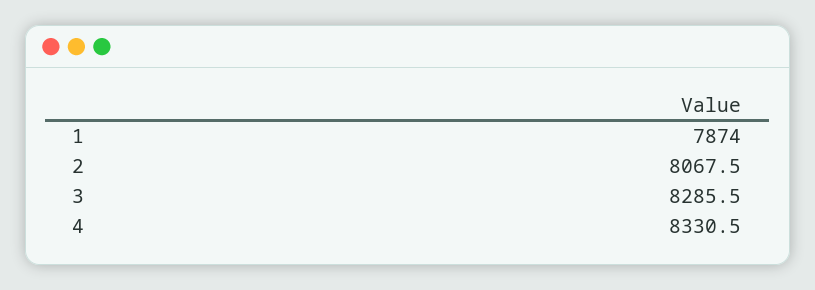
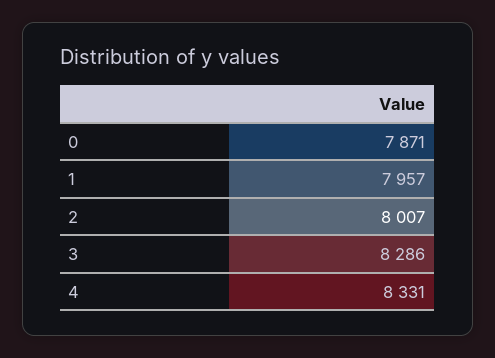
  {
-   "1": 7874,
+   "1": 7957,
-   "2": 8067.5,
+   "2": 8007,
    "3": 8285.5,
-   "4": 8330.5
+   "4": 8330.5,
+   "0": 7871
  }

